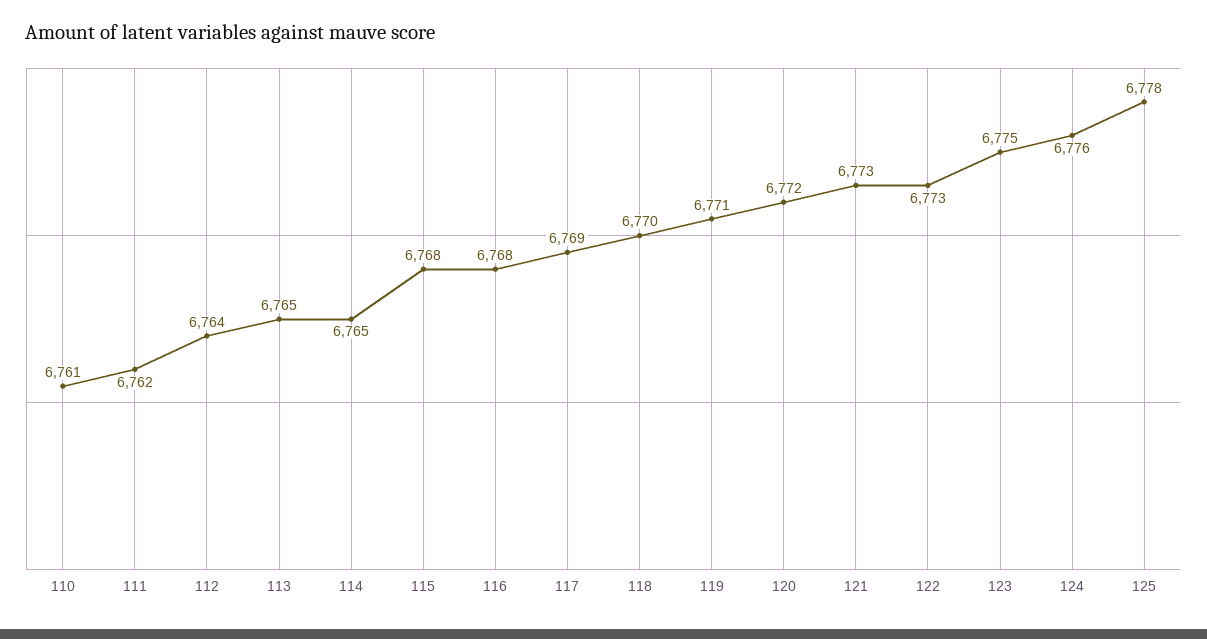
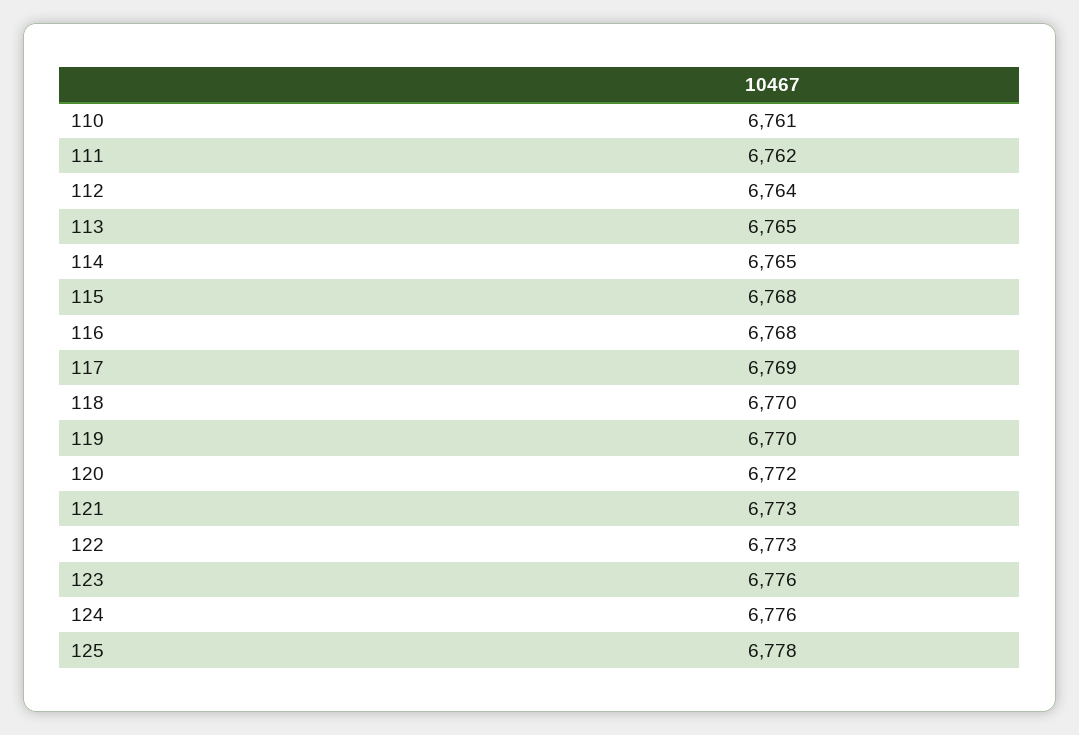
  {
    "110": 6761,
    "111": 6762,
    "112": 6764,
    "113": 6765,
    "114": 6765,
    "115": 6768,
    "116": 6768,
    "117": 6769,
    "118": 6770,
-   "119": 6771,
+   "119": 6770,
    "120": 6772,
    "121": 6773,
    "122": 6773,
-   "123": 6775,
+   "123": 6776,
    "124": 6776,
    "125": 6778
  }

